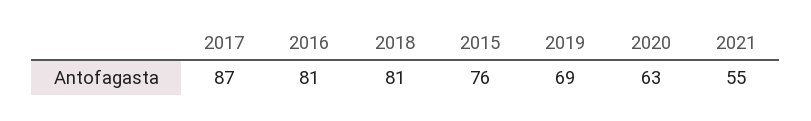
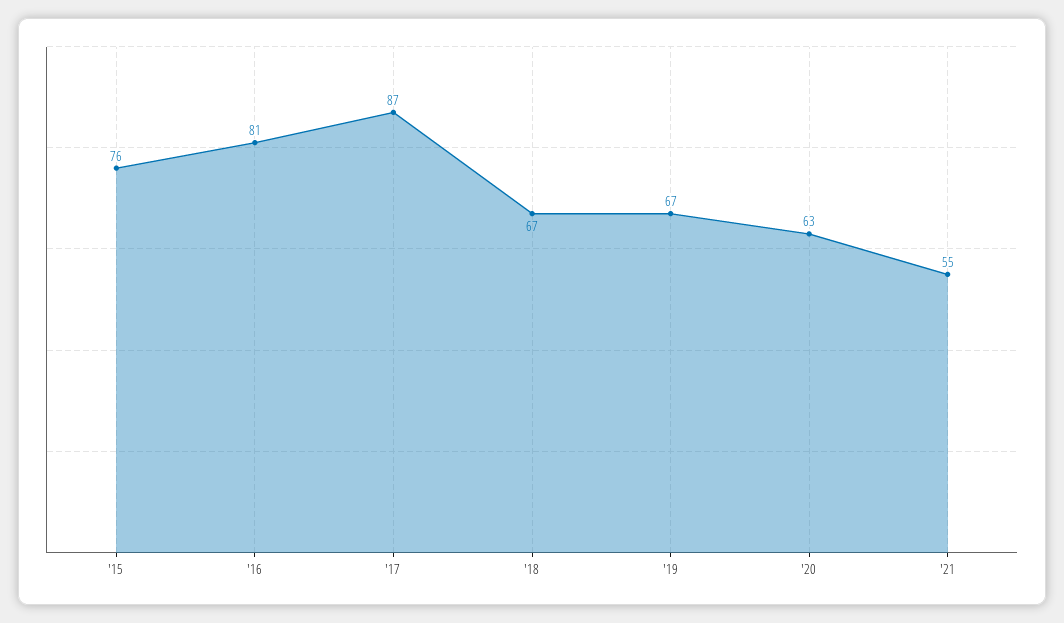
  {
    "2017": 87,
    "2016": 81,
-   "2018": 81,
+   "2018": 67,
    "2015": 76,
-   "2019": 69,
+   "2019": 67,
    "2020": 63,
    "2021": 55
  }

